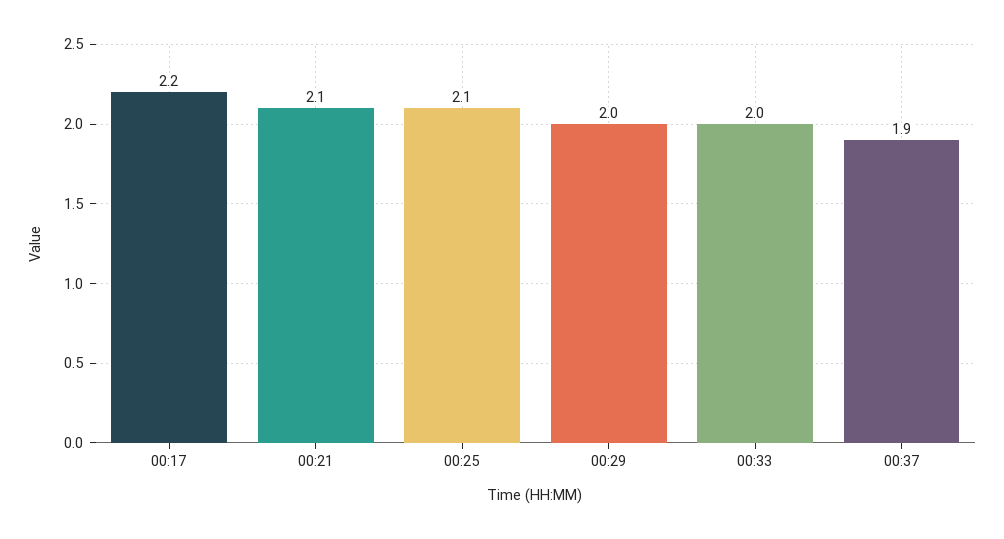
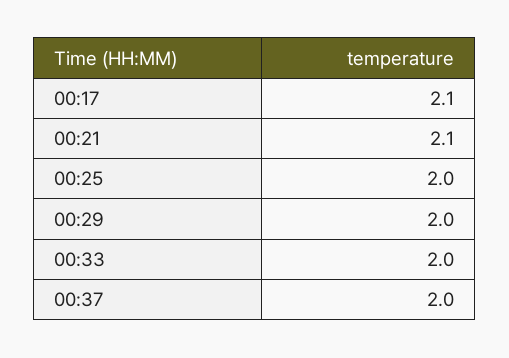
  {
-   "00:17": 2.2,
+   "00:17": 2.1,
    "00:21": 2.1,
-   "00:25": 2.1,
+   "00:25": 2,
    "00:29": 2,
    "00:33": 2,
-   "00:37": 1.9
+   "00:37": 2
  }

